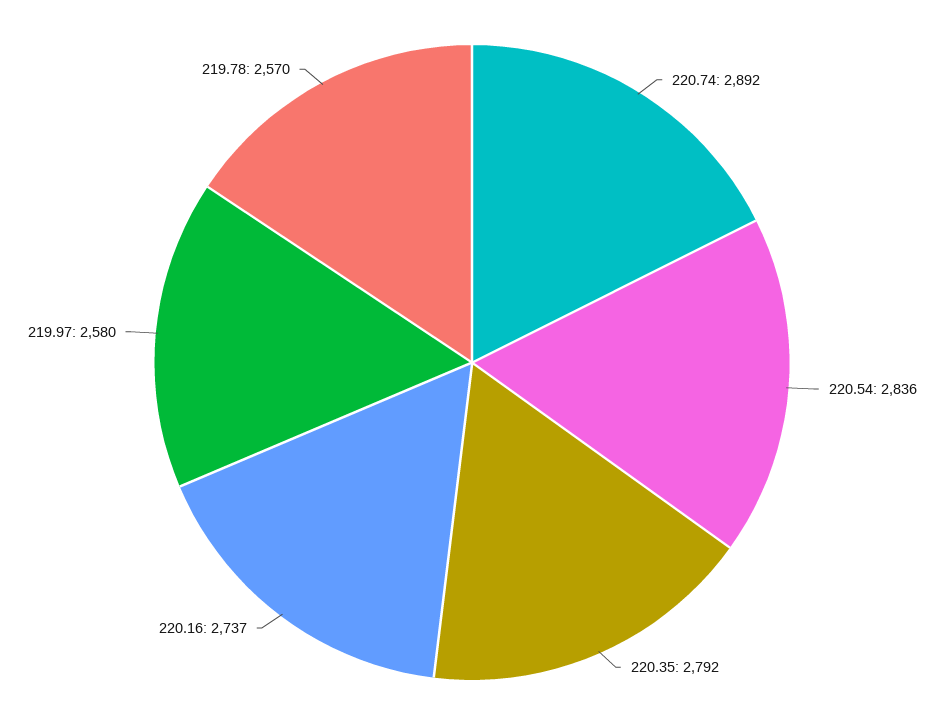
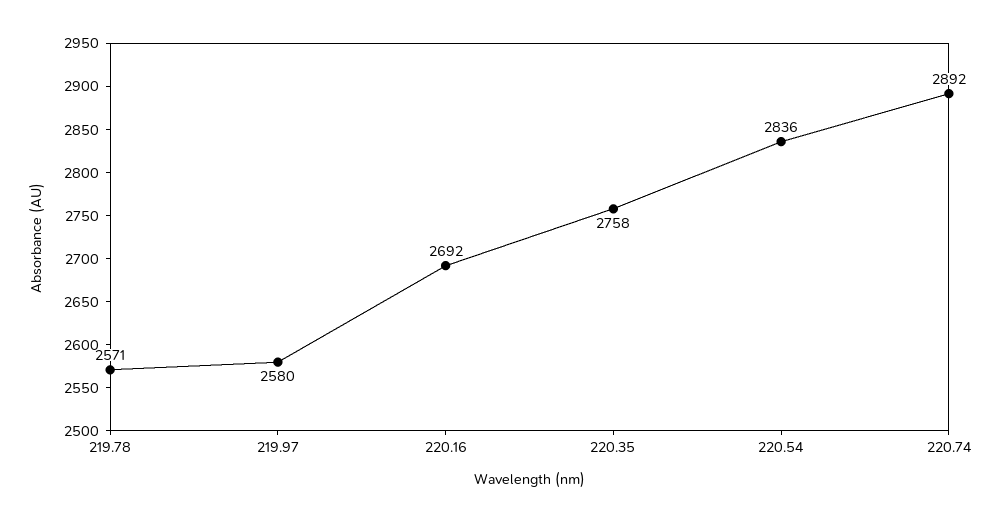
  {
    "220.74": 2892,
    "220.54": 2836,
-   "220.35": 2792,
+   "220.35": 2758,
-   "220.16": 2737,
+   "220.16": 2692,
    "219.97": 2580,
-   "219.78": 2570
+   "219.78": 2571
  }

